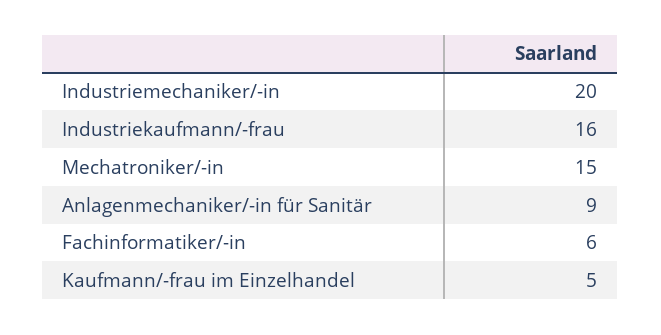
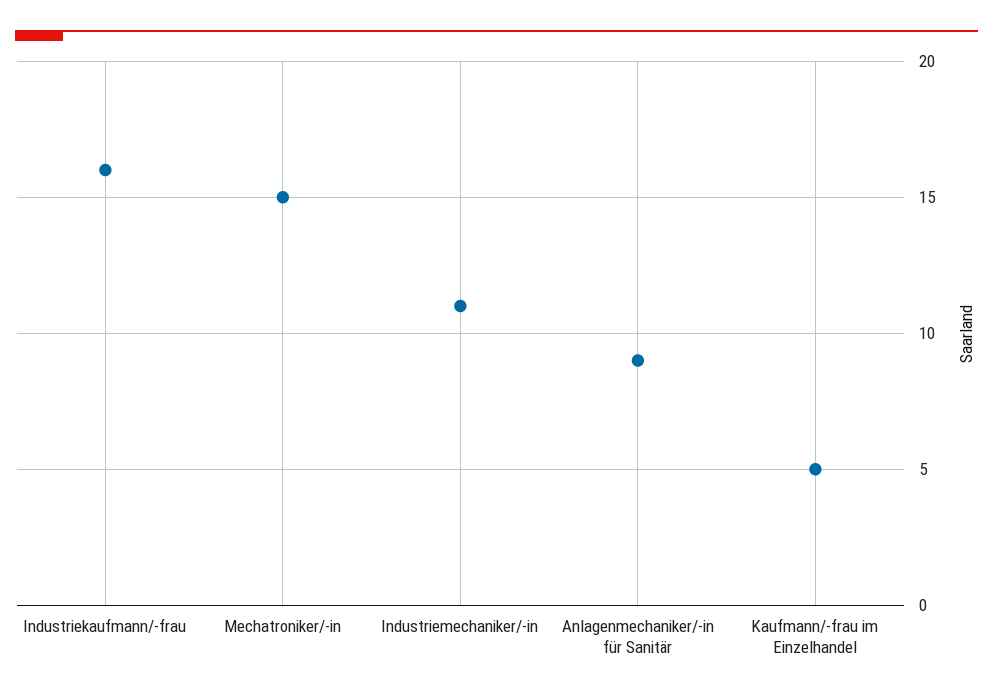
  {
-   "Industriemechaniker/-in": 20,
+   "Industriemechaniker/-in": 11,
    "Industriekaufmann/-frau": 16,
    "Mechatroniker/-in": 15,
    "Anlagenmechaniker/-in für Sanitär": 9,
-   "Fachinformatiker/-in": 6,
    "Kaufmann/-frau im Einzelhandel": 5
  }

